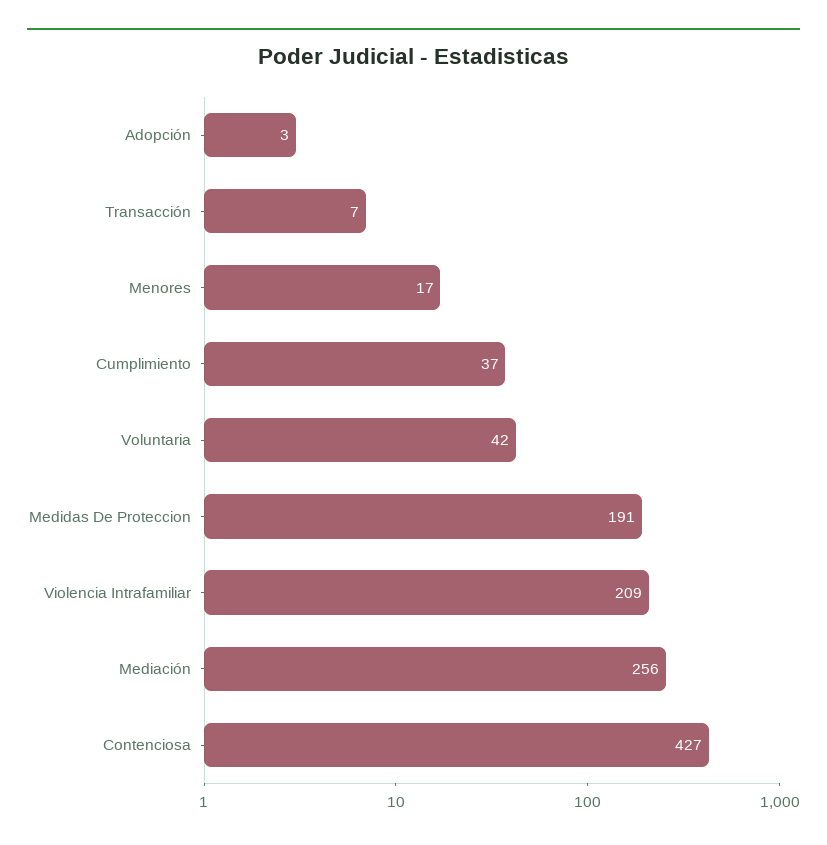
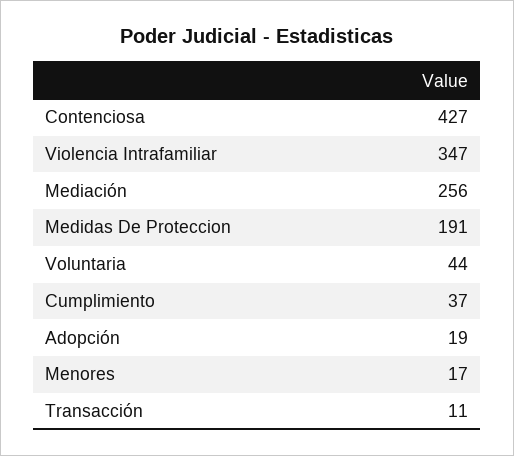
  {
-   "Adopción": 3,
+   "Adopción": 19,
-   "Transacción": 7,
+   "Transacción": 11,
    "Menores": 17,
    "Cumplimiento": 37,
-   "Voluntaria": 42,
+   "Voluntaria": 44,
    "Medidas De Proteccion": 191,
-   "Violencia Intrafamiliar": 209,
+   "Violencia Intrafamiliar": 347,
    "Mediación": 256,
    "Contenciosa": 427
  }

